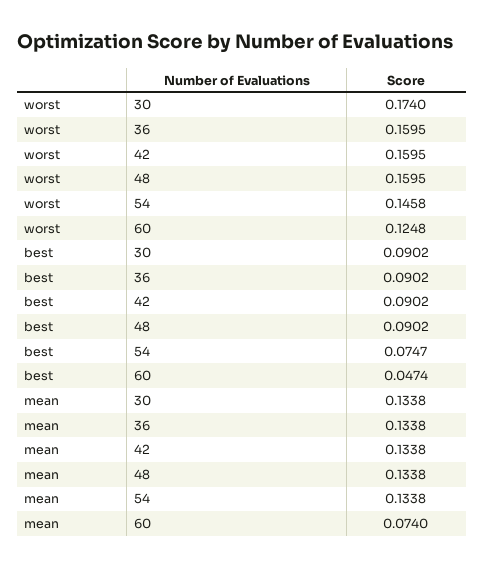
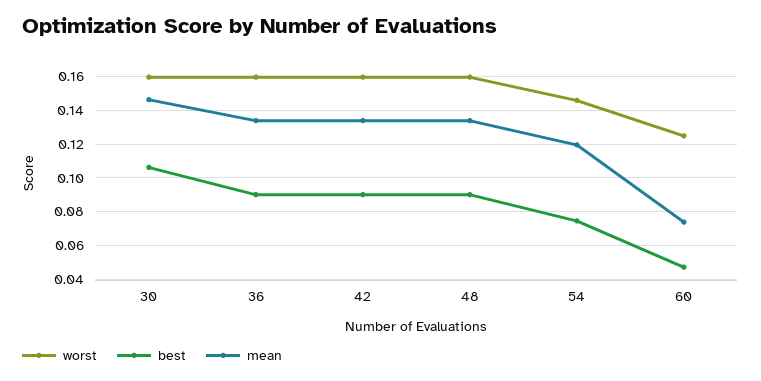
  {
    "worst": {
-     "30": 0.174,
+     "30": 0.16,
      "36": 0.1595,
      "42": 0.1595,
      "48": 0.1595,
      "54": 0.1458,
      "60": 0.1248
    },
    "best": {
-     "30": 0.0902,
+     "30": 0.105,
      "36": 0.0902,
      "42": 0.0902,
      "48": 0.0902,
      "54": 0.0747,
      "60": 0.0474
    },
    "mean": {
-     "30": 0.1338,
+     "30": 0.145,
      "36": 0.1338,
      "42": 0.1338,
      "48": 0.1338,
-     "54": 0.1338,
+     "54": 0.12,
      "60": 0.074
    }
  }

